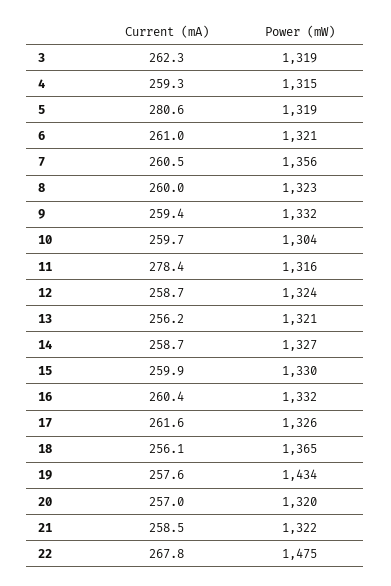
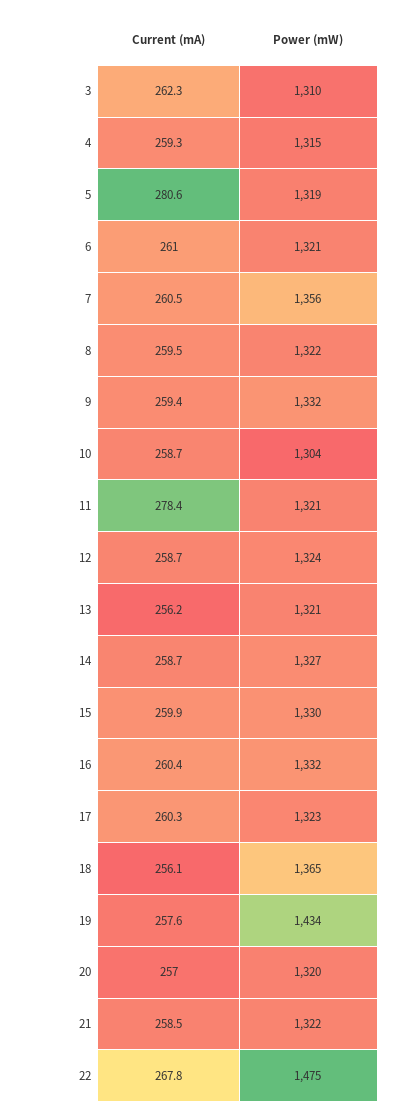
  {
    "Current (mA)": {
      "3": 262.3,
      "4": 259.3,
      "5": 280.6,
      "6": 261,
      "7": 260.5,
-     "8": 260,
+     "8": 259.5,
      "9": 259.4,
-     "10": 259.7,
+     "10": 258.7,
      "11": 278.4,
      "12": 258.7,
      "13": 256.2,
      "14": 258.7,
      "15": 259.9,
      "16": 260.4,
-     "17": 261.6,
+     "17": 260.3,
      "18": 256.1,
      "19": 257.6,
      "20": 257,
      "21": 258.5,
      "22": 267.8
    },
    "Power (mW)": {
-     "3": 1319,
+     "3": 1310,
      "4": 1315,
      "5": 1319,
      "6": 1321,
      "7": 1356,
-     "8": 1323,
+     "8": 1322,
      "9": 1332,
      "10": 1304,
-     "11": 1316,
+     "11": 1321,
      "12": 1324,
      "13": 1321,
      "14": 1327,
      "15": 1330,
      "16": 1332,
-     "17": 1326,
+     "17": 1323,
      "18": 1365,
      "19": 1434,
      "20": 1320,
      "21": 1322,
      "22": 1475
    }
  }

